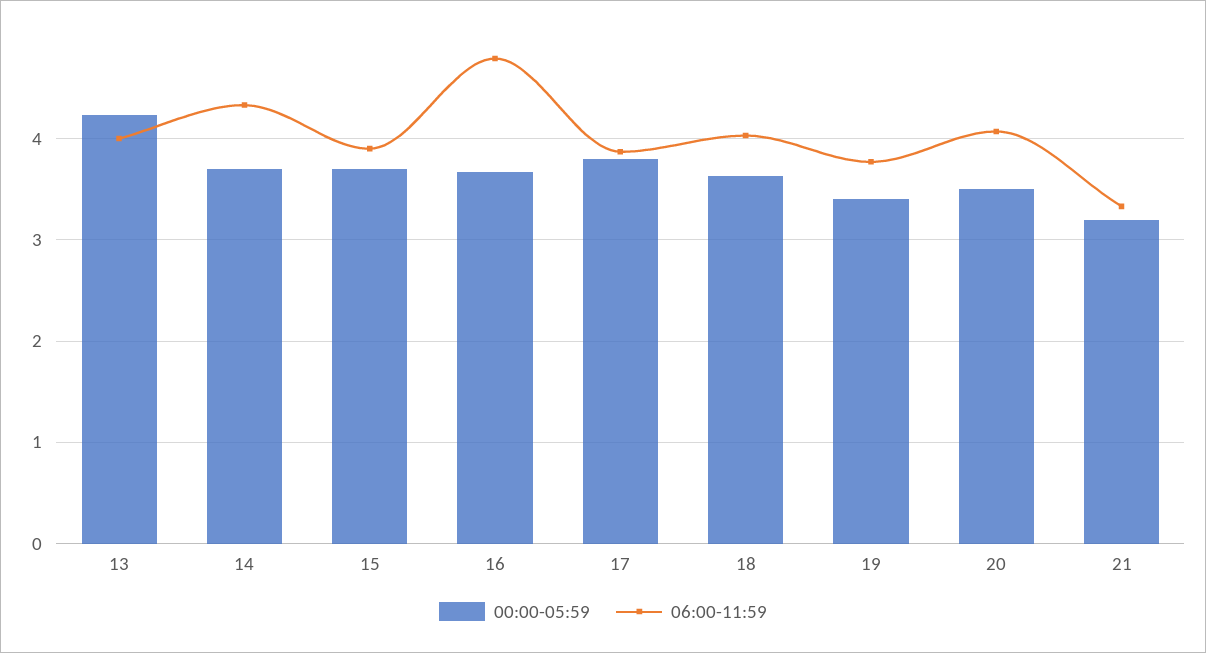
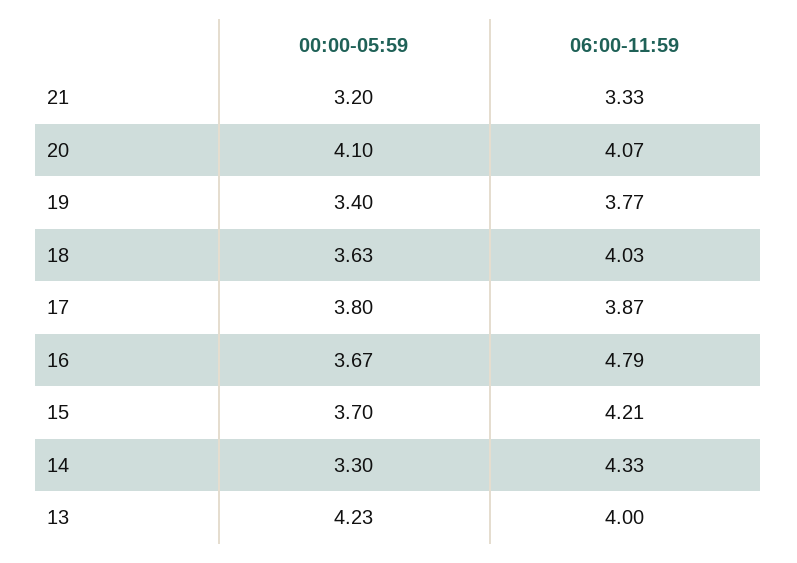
  {
    "00:00-05:59": {
      "13": 4.23,
-     "14": 3.7,
+     "14": 3.3,
      "15": 3.7,
      "16": 3.67,
      "17": 3.8,
      "18": 3.63,
      "19": 3.4,
-     "20": 3.5,
+     "20": 4.1,
      "21": 3.2
    },
    "06:00-11:59": {
      "13": 4,
      "14": 4.33,
-     "15": 3.9,
+     "15": 4.21,
      "16": 4.79,
      "17": 3.87,
      "18": 4.03,
      "19": 3.77,
      "20": 4.07,
      "21": 3.33
    }
  }

